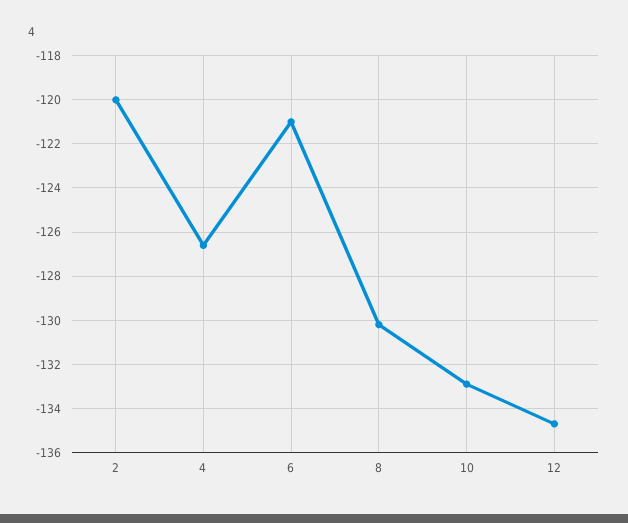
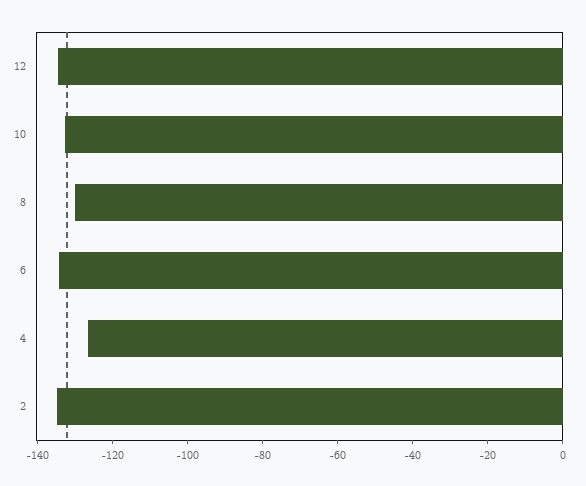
  {
-   "2": -120,
+   "2": -135,
    "4": -126.5,
-   "6": -121,
+   "6": -135,
    "8": -130,
    "10": -133,
    "12": -134.5
  }

